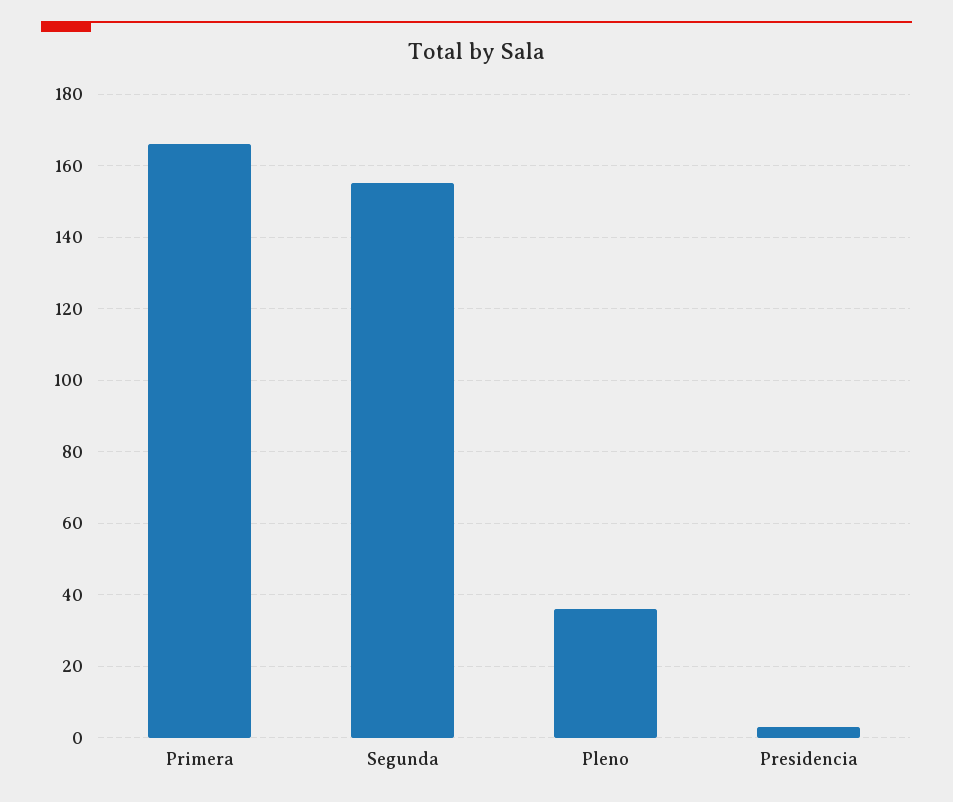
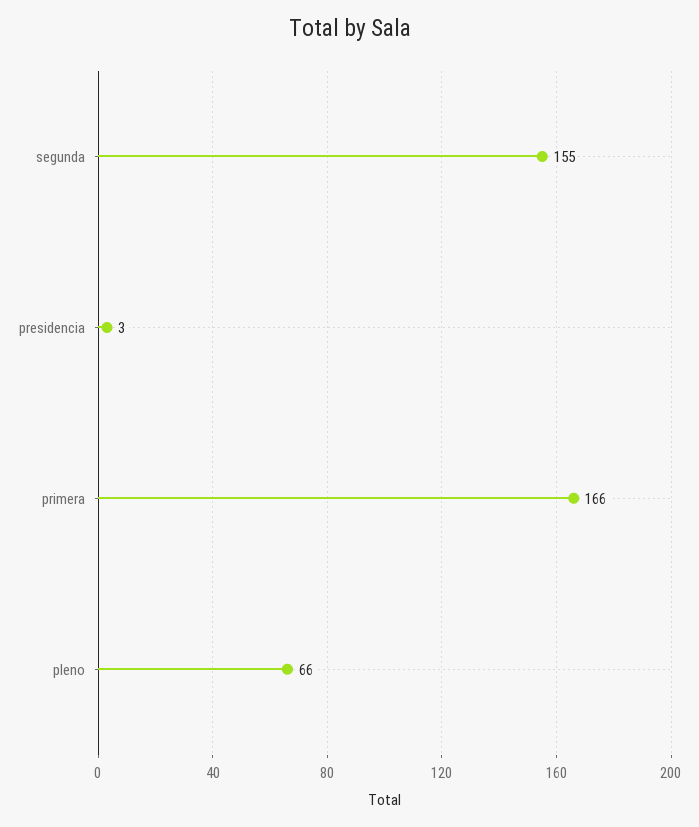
  {
    "Primera": 166,
    "Segunda": 155,
-   "Pleno": 35,
+   "Pleno": 66,
    "Presidencia": 3
  }

